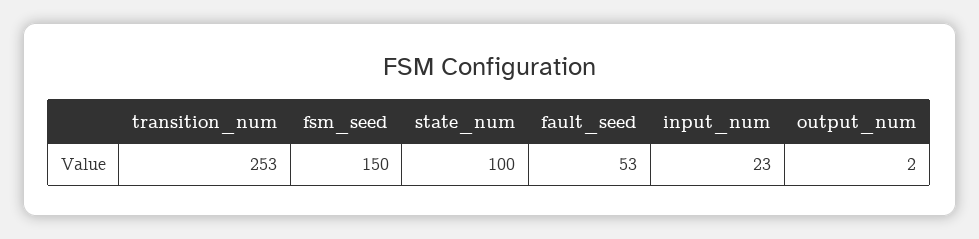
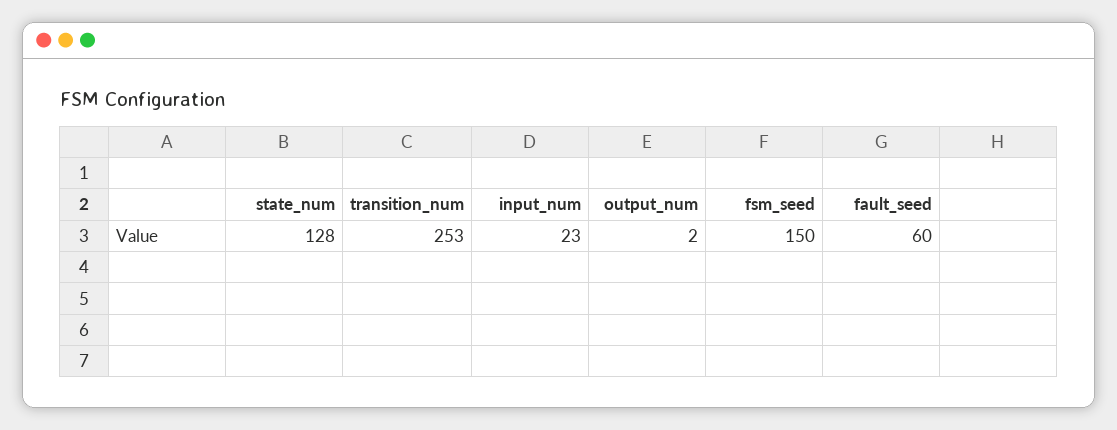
  {
    "transition_num": 253,
    "fsm_seed": 150,
-   "state_num": 100,
+   "state_num": 128,
-   "fault_seed": 53,
+   "fault_seed": 60,
    "input_num": 23,
    "output_num": 2
  }

